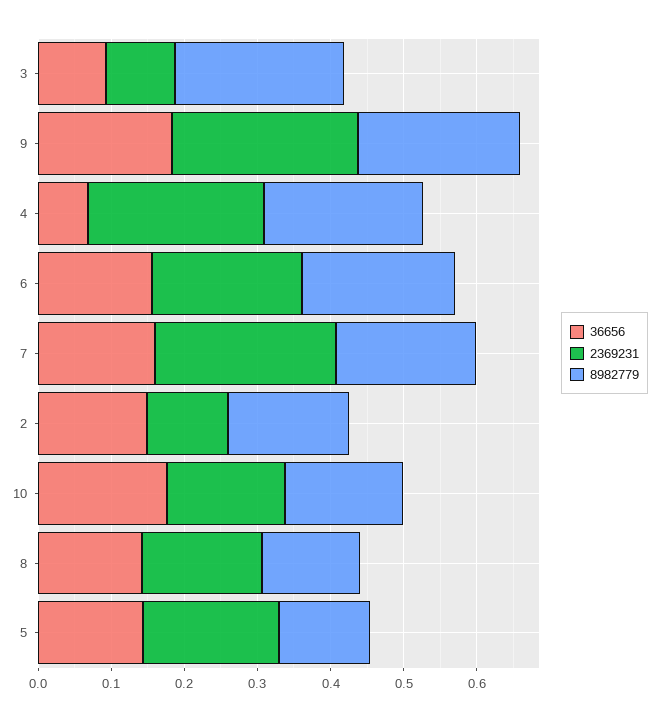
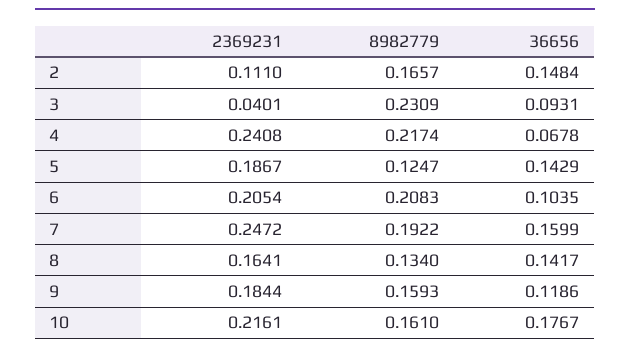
  {
    "36656": {
      "3": 0.0931,
-     "9": 0.18,
+     "9": 0.1186,
      "4": 0.0678,
-     "6": 0.16,
+     "6": 0.1035,
      "7": 0.1599,
      "2": 0.1484,
      "10": 0.1767,
      "8": 0.1417,
      "5": 0.1429
    },
    "2369231": {
-     "3": 0.1,
+     "3": 0.0401,
-     "9": 0.26,
+     "9": 0.1844,
      "4": 0.2408,
      "6": 0.2054,
      "7": 0.2472,
      "2": 0.111,
-     "10": 0.16,
+     "10": 0.2161,
      "8": 0.1641,
      "5": 0.1867
    },
    "8982779": {
      "3": 0.2309,
-     "9": 0.22,
+     "9": 0.1593,
      "4": 0.2174,
      "6": 0.2083,
      "7": 0.1922,
      "2": 0.1657,
      "10": 0.161,
      "8": 0.134,
      "5": 0.1247
    }
  }

